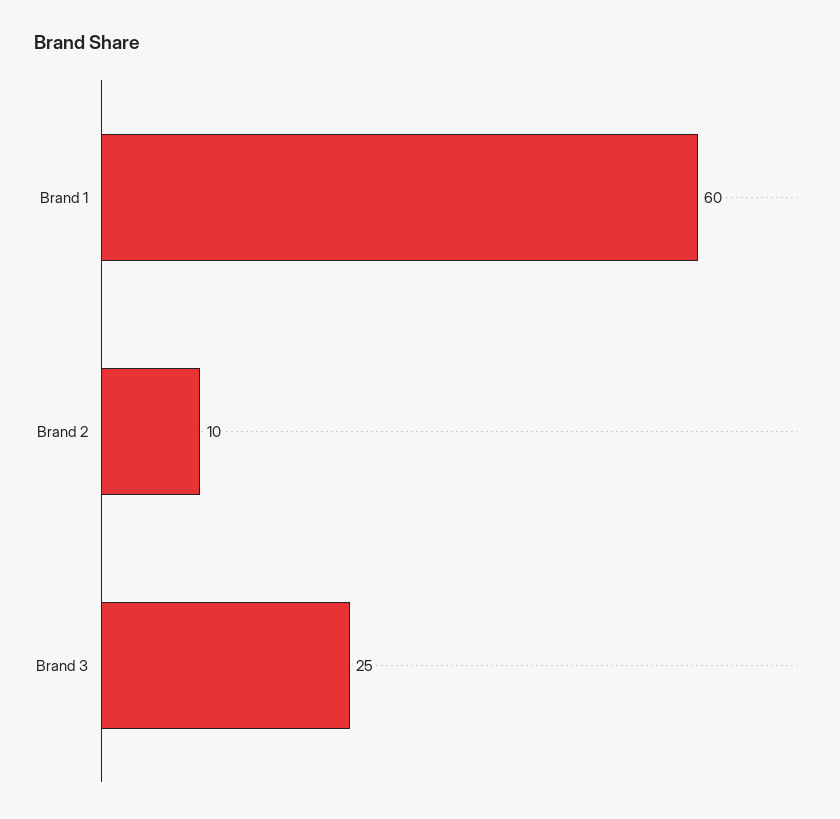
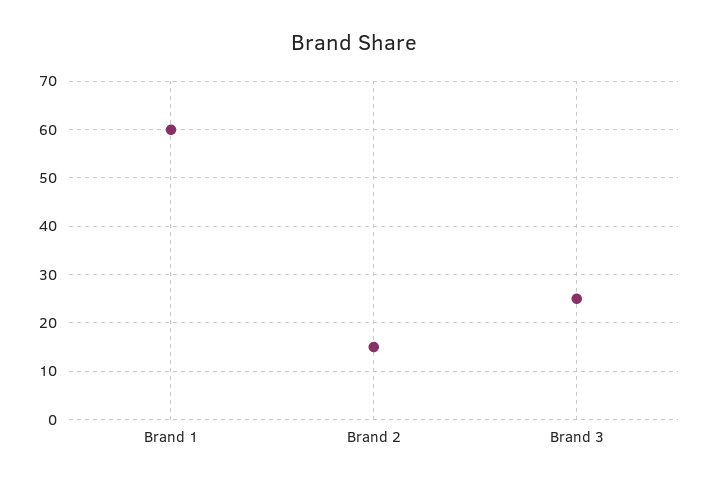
  {
    "Brand 1": 60,
-   "Brand 2": 10,
+   "Brand 2": 15,
    "Brand 3": 25
  }

